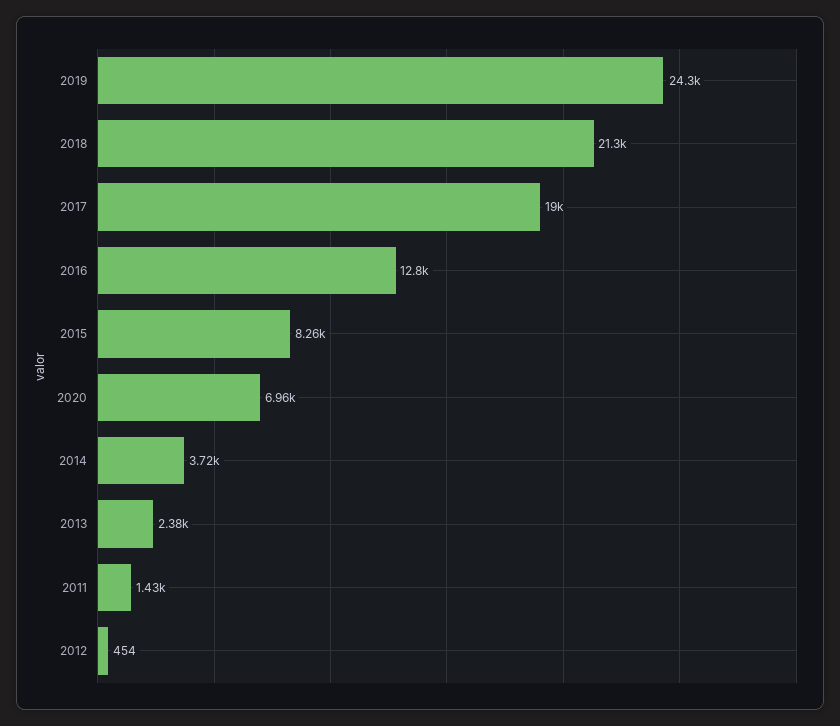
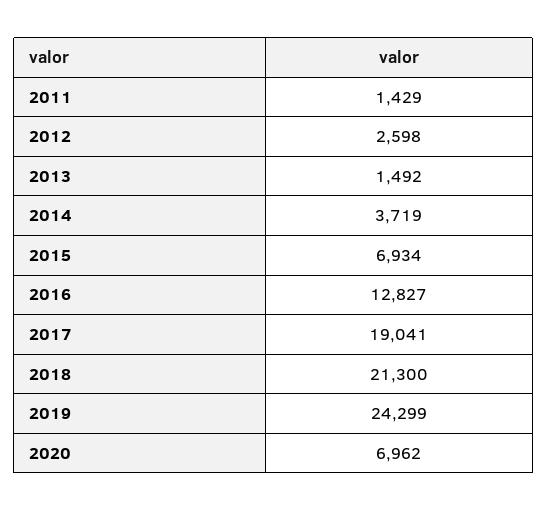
  {
    "2019": 24299,
    "2018": 21300,
    "2017": 19041,
    "2016": 12827,
-   "2015": 8260,
+   "2015": 6934,
    "2020": 6962,
    "2014": 3719,
-   "2013": 2380,
+   "2013": 1492,
    "2011": 1429,
-   "2012": 454
+   "2012": 2598
  }

